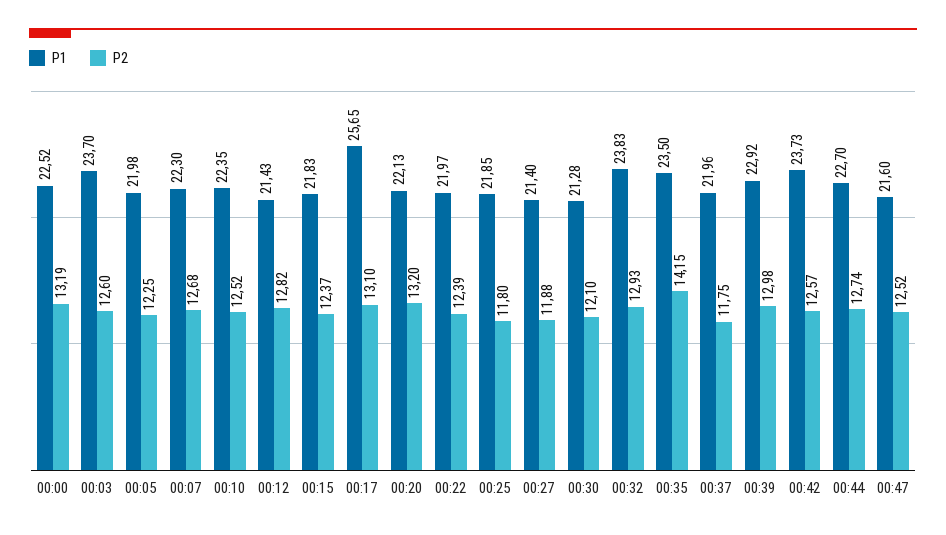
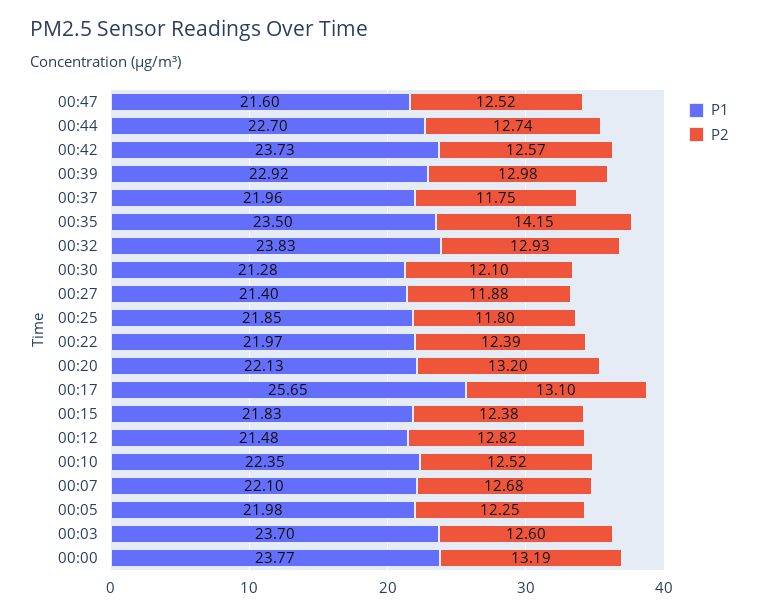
  {
    "P1": {
-     "00:00": 22.52,
+     "00:00": 23.77,
      "00:03": 23.7,
      "00:05": 21.98,
-     "00:07": 22.3,
+     "00:07": 22.1,
      "00:10": 22.35,
-     "00:12": 21.43,
+     "00:12": 21.48,
      "00:15": 21.83,
      "00:17": 25.65,
      "00:20": 22.13,
      "00:22": 21.97,
      "00:25": 21.85,
      "00:27": 21.4,
      "00:30": 21.28,
      "00:32": 23.83,
      "00:35": 23.5,
      "00:37": 21.96,
      "00:39": 22.92,
      "00:42": 23.73,
      "00:44": 22.7,
      "00:47": 21.6
    },
    "P2": {
      "00:00": 13.19,
      "00:03": 12.6,
      "00:05": 12.25,
      "00:07": 12.68,
      "00:10": 12.52,
      "00:12": 12.82,
-     "00:15": 12.37,
+     "00:15": 12.38,
      "00:17": 13.1,
      "00:20": 13.2,
      "00:22": 12.39,
      "00:25": 11.8,
      "00:27": 11.88,
      "00:30": 12.1,
      "00:32": 12.93,
      "00:35": 14.15,
      "00:37": 11.75,
      "00:39": 12.98,
      "00:42": 12.57,
      "00:44": 12.74,
      "00:47": 12.52
    }
  }

